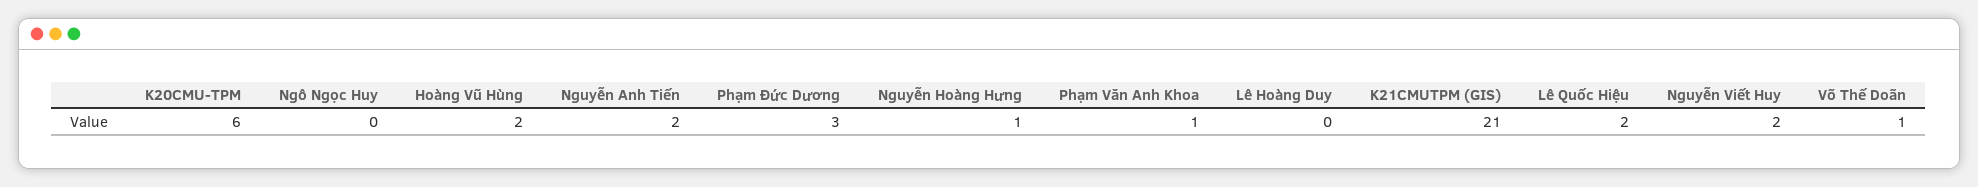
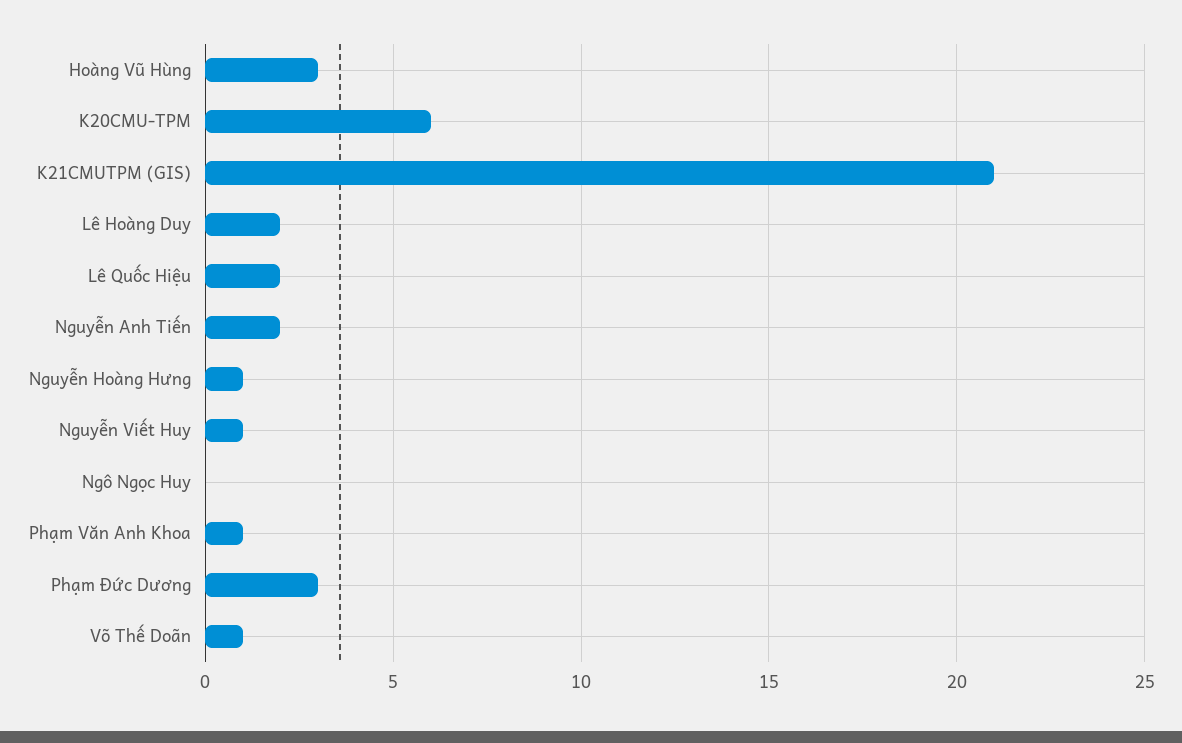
  {
    "K20CMU-TPM": 6,
    "Ngô Ngọc Huy": 0,
-   "Hoàng Vũ Hùng": 2,
+   "Hoàng Vũ Hùng": 3,
    "Nguyễn Anh Tiến": 2,
    "Phạm Đức Dương": 3,
    "Nguyễn Hoàng Hưng": 1,
    "Phạm Văn Anh Khoa": 1,
-   "Lê Hoàng Duy": 0,
+   "Lê Hoàng Duy": 2,
    "K21CMUTPM (GIS)": 21,
    "Lê Quốc Hiệu": 2,
-   "Nguyễn Viết Huy": 2,
+   "Nguyễn Viết Huy": 1,
    "Võ Thế Doãn": 1
  }

